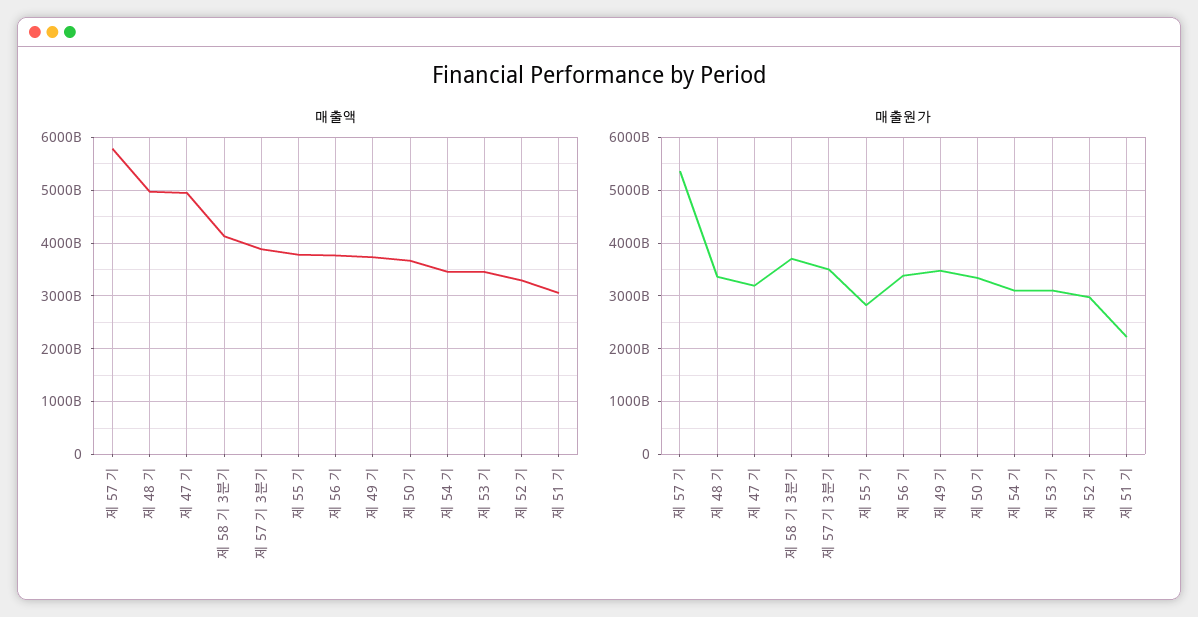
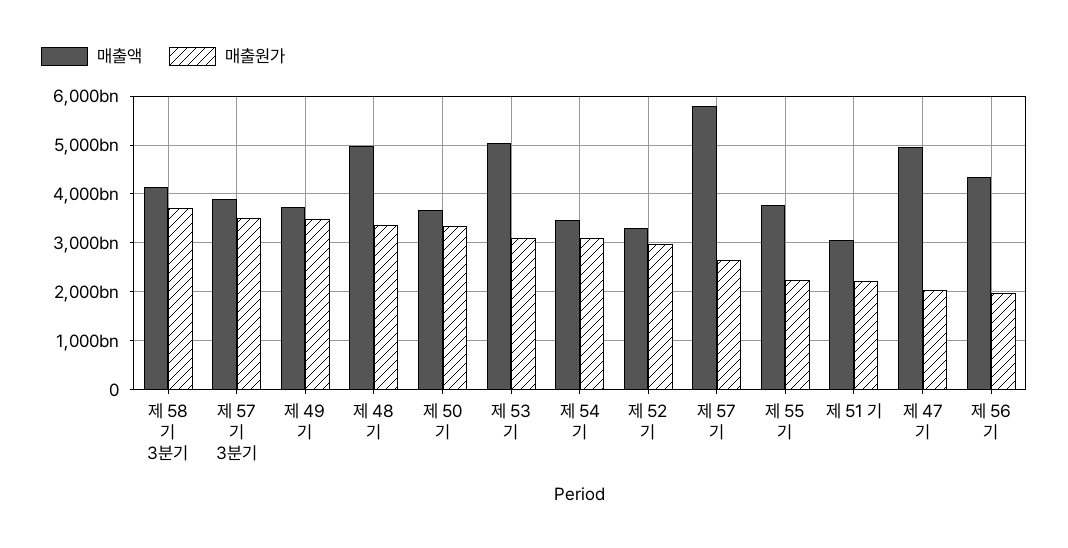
  {
    "매출액": {
      "제 57 기": 5800000000000,
      "제 48 기": 5000000000000,
      "제 47 기": 5000000000000,
      "제 58 기 3분기": 4200000000000,
      "제 57 기 3분기": 3800000000000,
      "제 55 기": 3800000000000,
-     "제 56 기": 3800000000000,
+     "제 56 기": 4400000000000,
      "제 49 기": 3800000000000,
      "제 50 기": 3600000000000,
      "제 54 기": 3400000000000,
-     "제 53 기": 3400000000000,
+     "제 53 기": 5000000000000,
      "제 52 기": 3200000000000,
      "제 51 기": 3000000000000
    },
    "매출원가": {
-     "제 57 기": 5400000000000,
+     "제 57 기": 2600000000000,
      "제 48 기": 3400000000000,
-     "제 47 기": 3200000000000,
+     "제 47 기": 2000000000000,
      "제 58 기 3분기": 3800000000000,
      "제 57 기 3분기": 3600000000000,
-     "제 55 기": 2800000000000,
+     "제 55 기": 2200000000000,
-     "제 56 기": 3400000000000,
+     "제 56 기": 2000000000000,
      "제 49 기": 3400000000000,
      "제 50 기": 3400000000000,
      "제 54 기": 3000000000000,
      "제 53 기": 3200000000000,
      "제 52 기": 3000000000000,
      "제 51 기": 2200000000000
    }
  }

